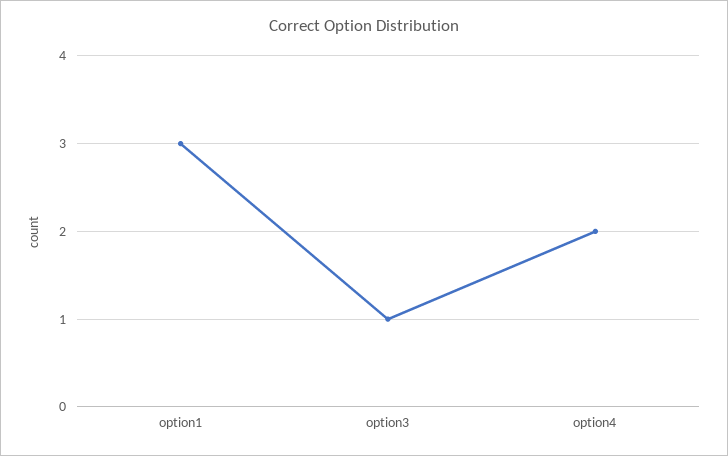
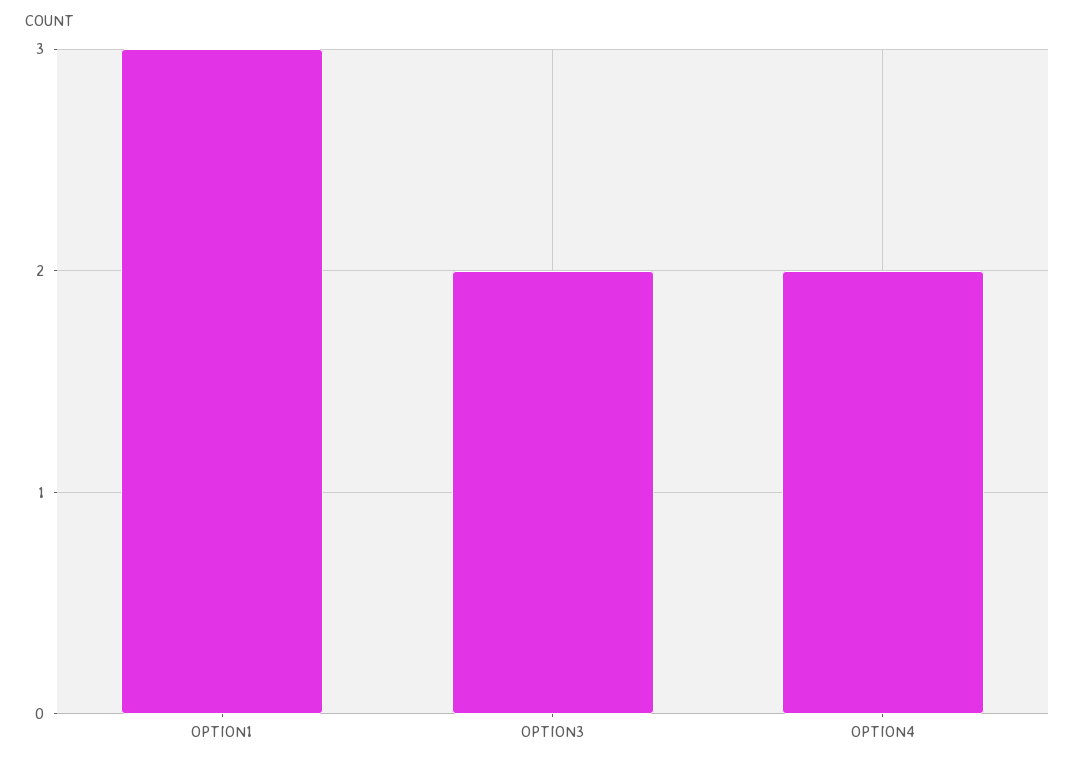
  {
    "option1": 3,
-   "option3": 1,
+   "option3": 2,
    "option4": 2
  }

